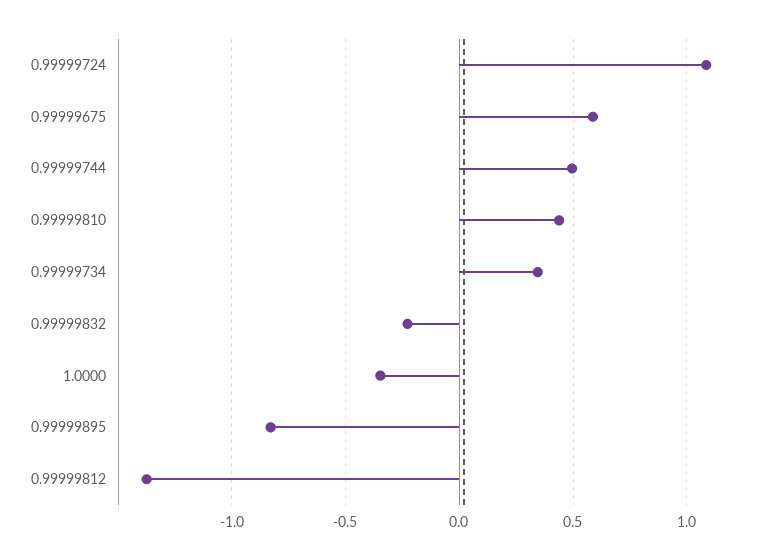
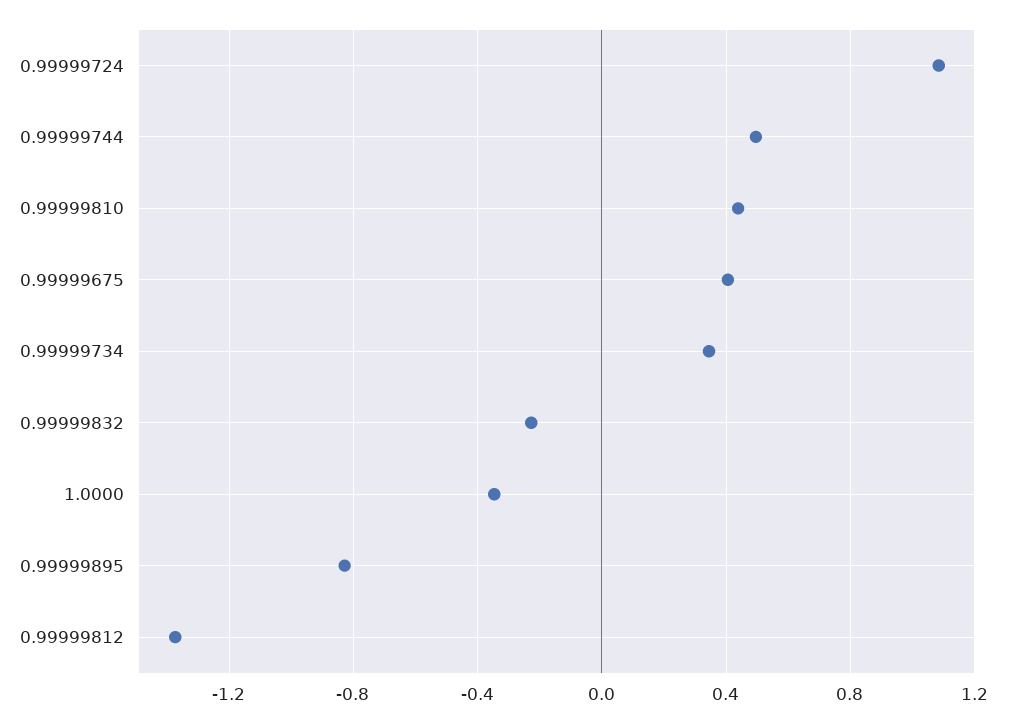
  {
    "0.99999724": 1.1,
-   "0.99999675": 0.6,
+   "0.99999675": 0.4,
    "0.99999744": 0.5,
    "0.99999810": 0.45,
    "0.99999734": 0.35,
    "0.99999832": -0.25,
    "1.0000": -0.35,
    "0.99999895": -0.85,
    "0.99999812": -1.35
  }

